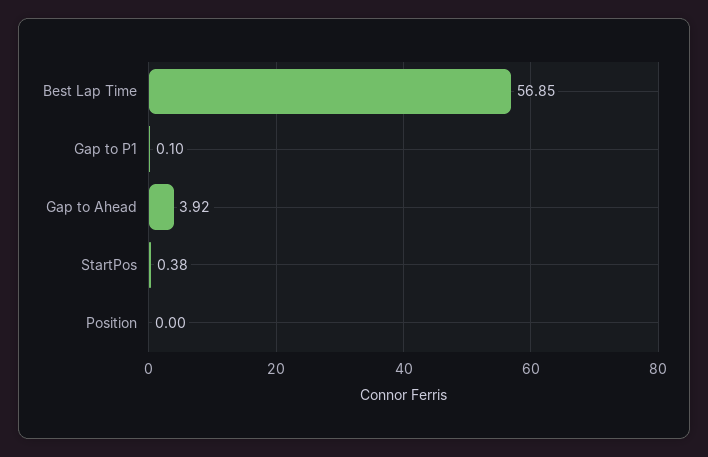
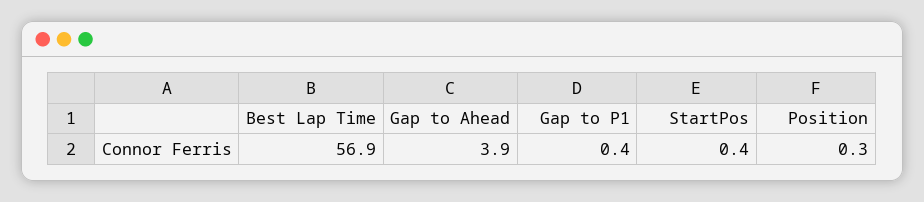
  {
    "Best Lap Time": 56.85,
-   "Gap to P1": 0.1,
+   "Gap to P1": 0.4,
    "Gap to Ahead": 3.92,
    "StartPos": 0.38,
-   "Position": 0
+   "Position": 0.3
  }

